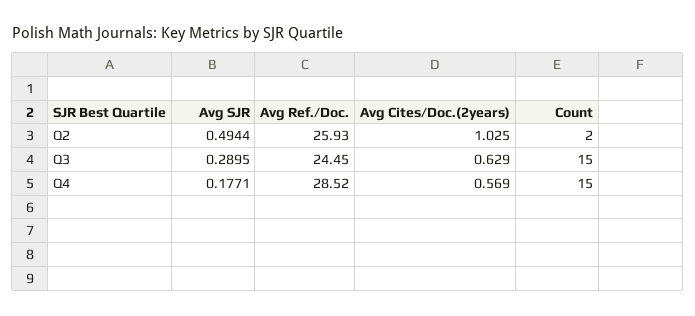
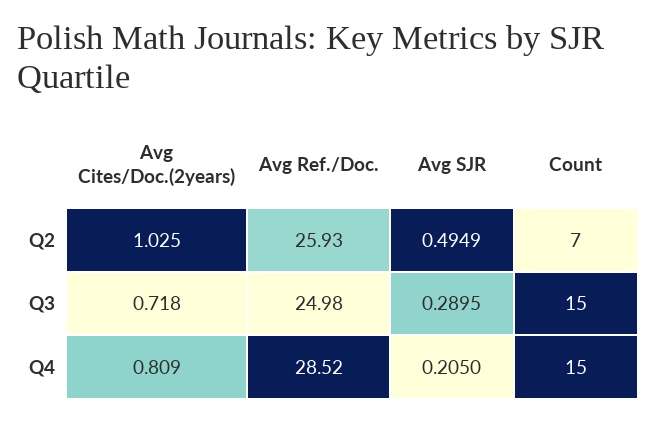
  {
    "Avg SJR": {
-     "Q2": 0.4944,
+     "Q2": 0.4949,
      "Q3": 0.2895,
-     "Q4": 0.1771
+     "Q4": 0.205
    },
    "Avg Ref./Doc.": {
      "Q2": 25.93,
-     "Q3": 24.45,
+     "Q3": 24.98,
      "Q4": 28.52
    },
    "Avg Cites/Doc.(2years)": {
      "Q2": 1.025,
-     "Q3": 0.629,
+     "Q3": 0.718,
-     "Q4": 0.569
+     "Q4": 0.809
    },
    "Count": {
-     "Q2": 2,
+     "Q2": 7,
      "Q3": 15,
      "Q4": 15
    }
  }

